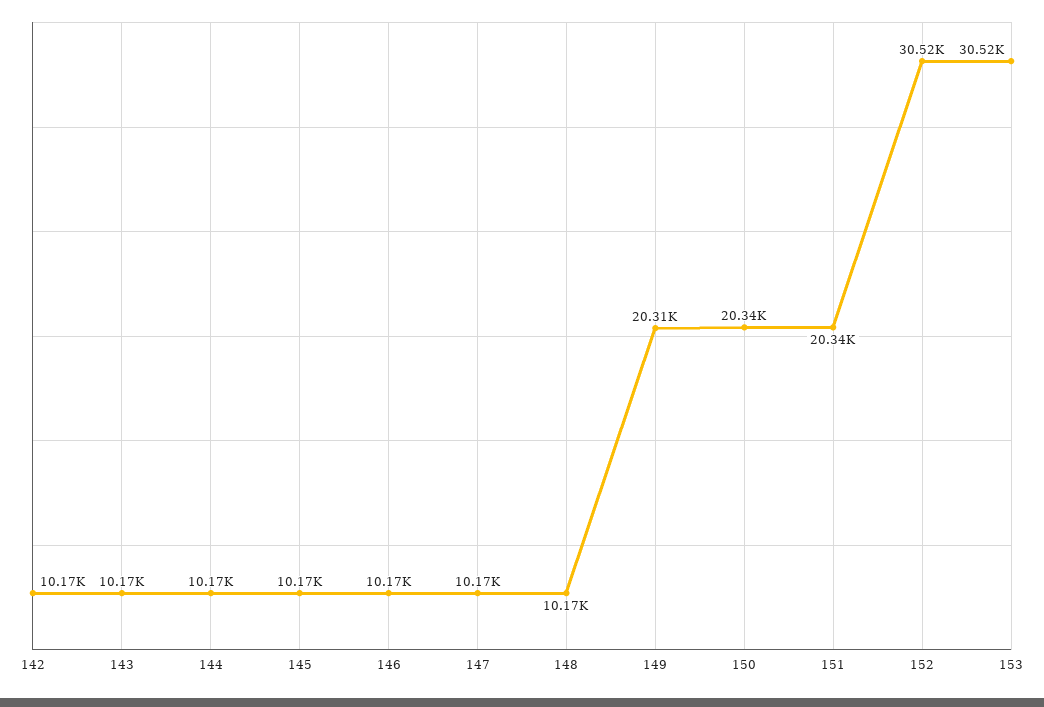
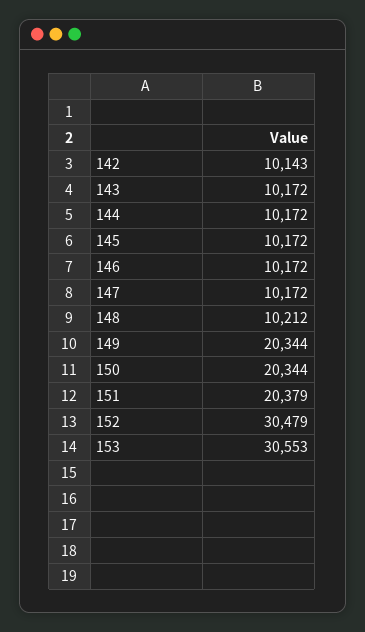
  {
-   "142": 10170,
+   "142": 10143,
    "143": 10172,
    "144": 10172,
    "145": 10172,
    "146": 10172,
    "147": 10172,
-   "148": 10170,
+   "148": 10212,
-   "149": 20310,
+   "149": 20344,
    "150": 20344,
-   "151": 20340,
+   "151": 20379,
-   "152": 30520,
+   "152": 30479,
-   "153": 30520
+   "153": 30553
  }

